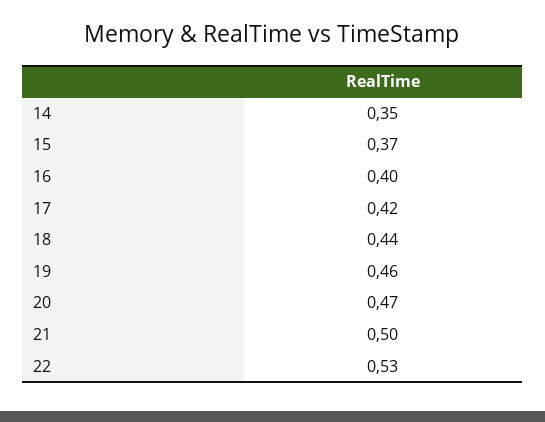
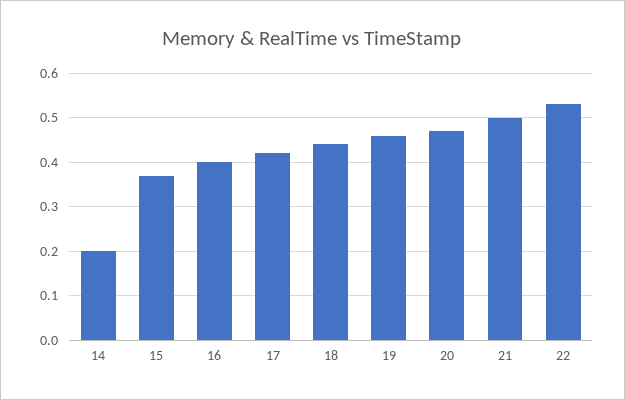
  {
-   "14": 0.35,
+   "14": 0.2,
    "15": 0.37,
    "16": 0.4,
    "17": 0.42,
    "18": 0.44,
    "19": 0.46,
    "20": 0.47,
    "21": 0.5,
    "22": 0.53
  }

